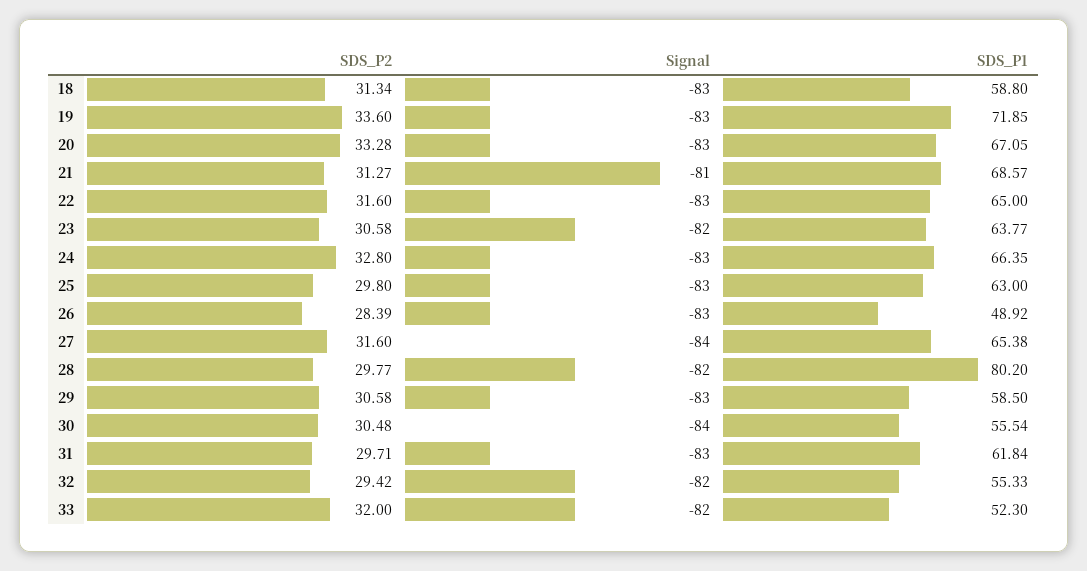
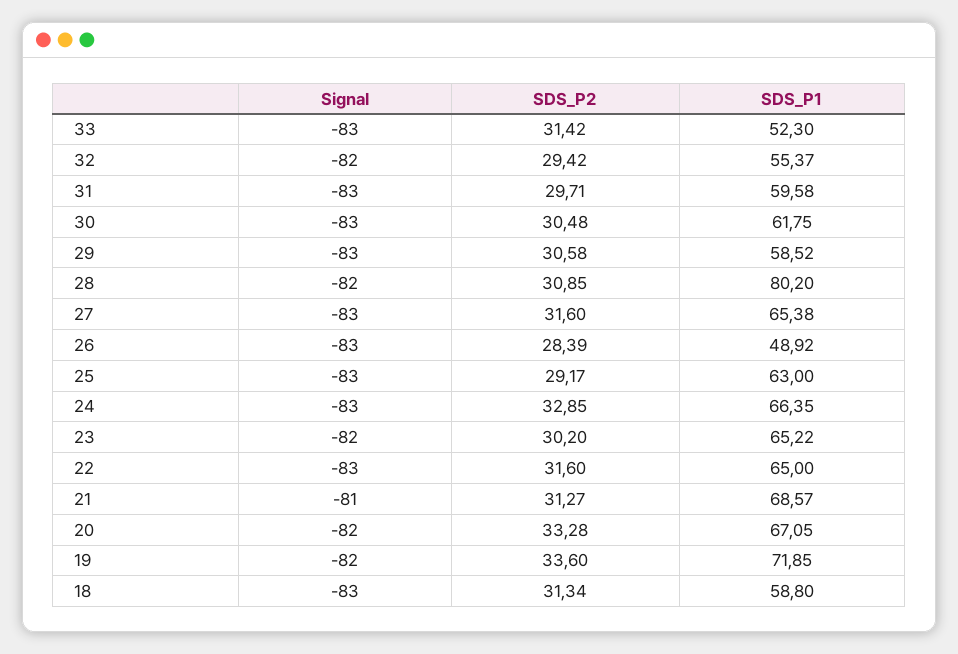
  {
    "SDS_P2": {
      "18": 31.34,
      "19": 33.6,
      "20": 33.28,
      "21": 31.27,
      "22": 31.6,
-     "23": 30.58,
+     "23": 30.2,
-     "24": 32.8,
+     "24": 32.85,
-     "25": 29.8,
+     "25": 29.17,
      "26": 28.39,
      "27": 31.6,
-     "28": 29.77,
+     "28": 30.85,
      "29": 30.58,
      "30": 30.48,
      "31": 29.71,
      "32": 29.42,
-     "33": 32
+     "33": 31.42
    },
    "Signal": {
      "18": -83,
-     "19": -83,
+     "19": -82,
-     "20": -83,
+     "20": -82,
      "21": -81,
      "22": -83,
      "23": -82,
      "24": -83,
      "25": -83,
      "26": -83,
-     "27": -84,
+     "27": -83,
      "28": -82,
      "29": -83,
-     "30": -84,
+     "30": -83,
      "31": -83,
      "32": -82,
-     "33": -82
+     "33": -83
    },
    "SDS_P1": {
      "18": 58.8,
      "19": 71.85,
      "20": 67.05,
      "21": 68.57,
      "22": 65,
-     "23": 63.77,
+     "23": 65.22,
      "24": 66.35,
      "25": 63,
      "26": 48.92,
      "27": 65.38,
      "28": 80.2,
-     "29": 58.5,
+     "29": 58.52,
-     "30": 55.54,
+     "30": 61.75,
-     "31": 61.84,
+     "31": 59.58,
-     "32": 55.33,
+     "32": 55.37,
      "33": 52.3
    }
  }

